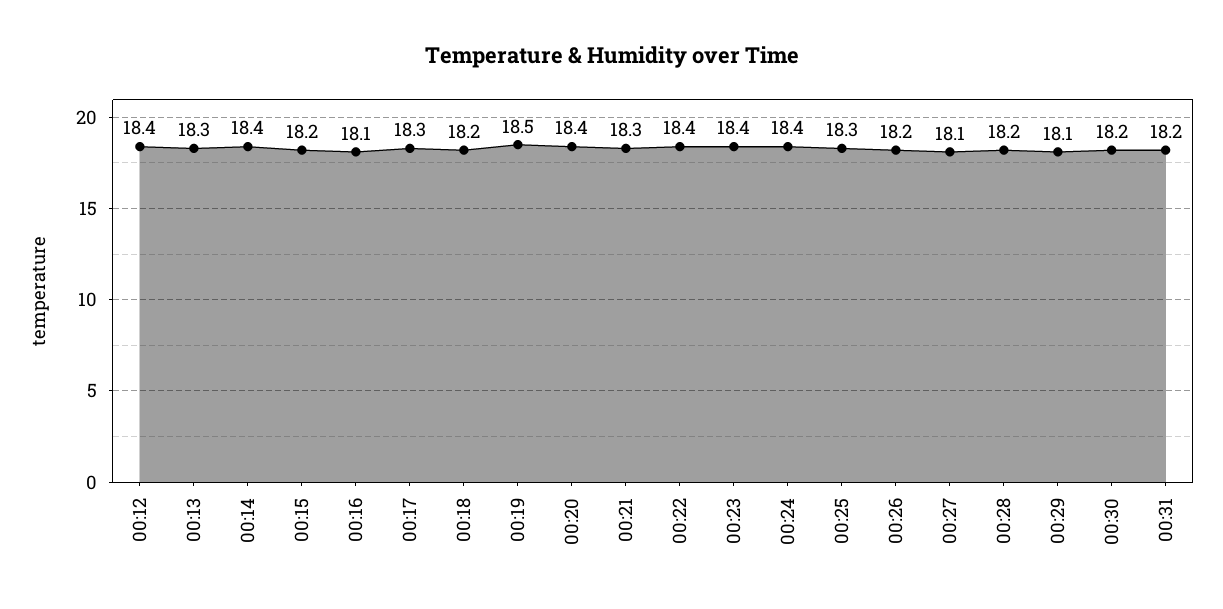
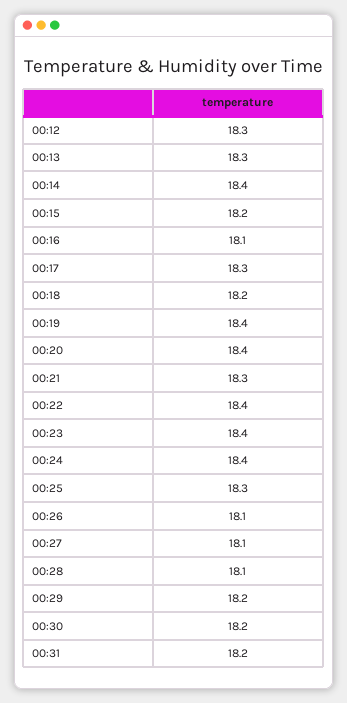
  {
-   "00:12": 18.4,
+   "00:12": 18.3,
    "00:13": 18.3,
    "00:14": 18.4,
    "00:15": 18.2,
    "00:16": 18.1,
    "00:17": 18.3,
    "00:18": 18.2,
-   "00:19": 18.5,
+   "00:19": 18.4,
    "00:20": 18.4,
    "00:21": 18.3,
    "00:22": 18.4,
    "00:23": 18.4,
    "00:24": 18.4,
    "00:25": 18.3,
-   "00:26": 18.2,
+   "00:26": 18.1,
    "00:27": 18.1,
-   "00:28": 18.2,
+   "00:28": 18.1,
-   "00:29": 18.1,
+   "00:29": 18.2,
    "00:30": 18.2,
    "00:31": 18.2
  }

